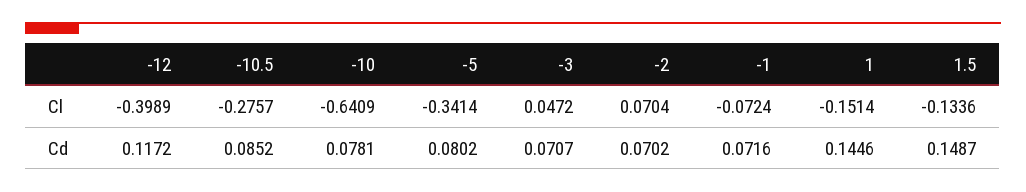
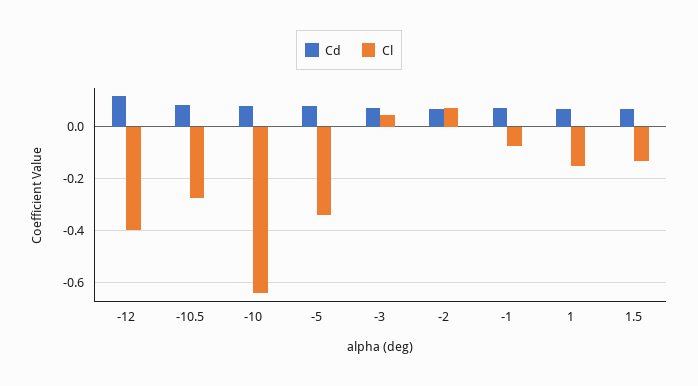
  {
    "Cl": {
      "-12": -0.3989,
      "-10.5": -0.2757,
      "-10": -0.6409,
      "-5": -0.3414,
      "-3": 0.0472,
      "-2": 0.0704,
      "-1": -0.0724,
      "1": -0.1514,
      "1.5": -0.1336
    },
    "Cd": {
      "-12": 0.1172,
      "-10.5": 0.0852,
      "-10": 0.0781,
      "-5": 0.0802,
      "-3": 0.0707,
      "-2": 0.0702,
      "-1": 0.0716,
-     "1": 0.1446,
+     "1": 0.075,
-     "1.5": 0.1487
+     "1.5": 0.075
    }
  }

